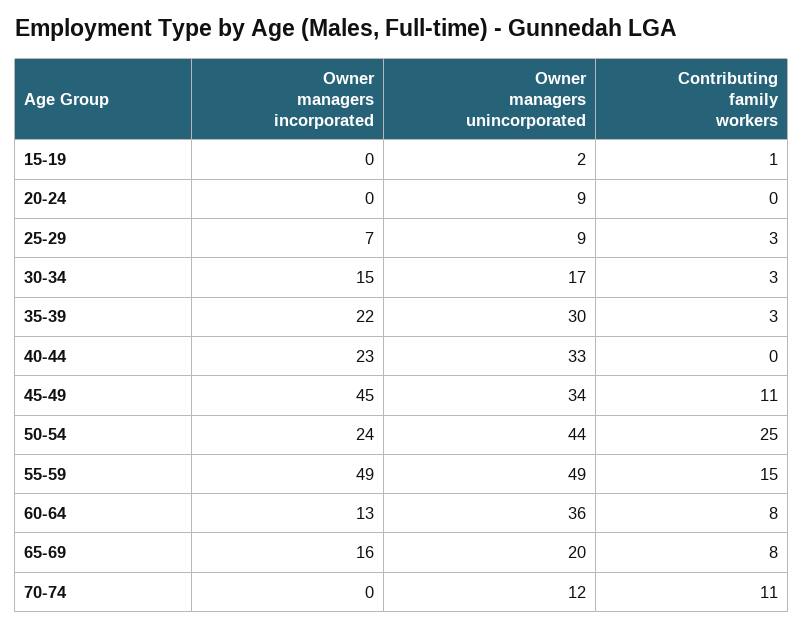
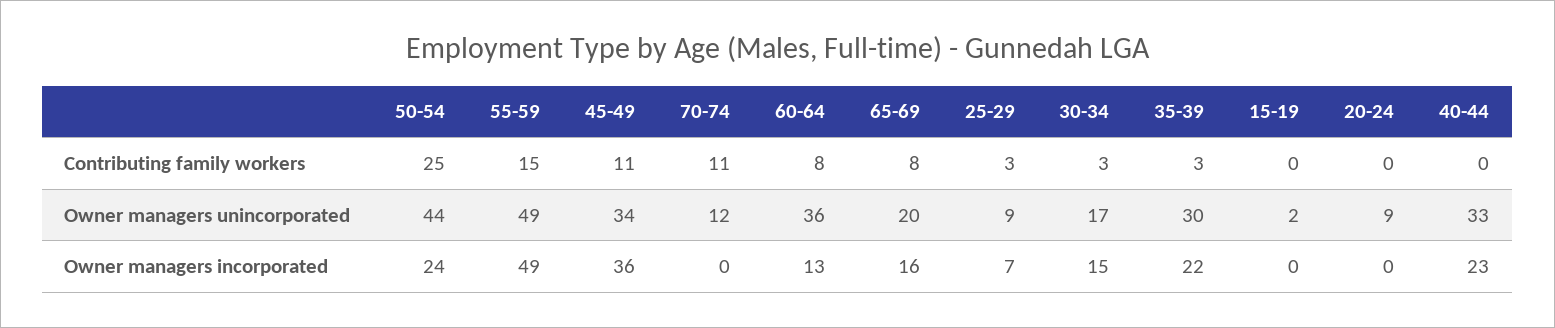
  {
    "Owner managers incorporated": {
      "15-19": 0,
      "20-24": 0,
      "25-29": 7,
      "30-34": 15,
      "35-39": 22,
      "40-44": 23,
-     "45-49": 45,
+     "45-49": 36,
      "50-54": 24,
      "55-59": 49,
      "60-64": 13,
      "65-69": 16,
      "70-74": 0
    },
    "Owner managers unincorporated": {
      "15-19": 2,
      "20-24": 9,
      "25-29": 9,
      "30-34": 17,
      "35-39": 30,
      "40-44": 33,
      "45-49": 34,
      "50-54": 44,
      "55-59": 49,
      "60-64": 36,
      "65-69": 20,
      "70-74": 12
    },
    "Contributing family workers": {
-     "15-19": 1,
+     "15-19": 0,
      "20-24": 0,
      "25-29": 3,
      "30-34": 3,
      "35-39": 3,
      "40-44": 0,
      "45-49": 11,
      "50-54": 25,
      "55-59": 15,
      "60-64": 8,
      "65-69": 8,
      "70-74": 11
    }
  }

